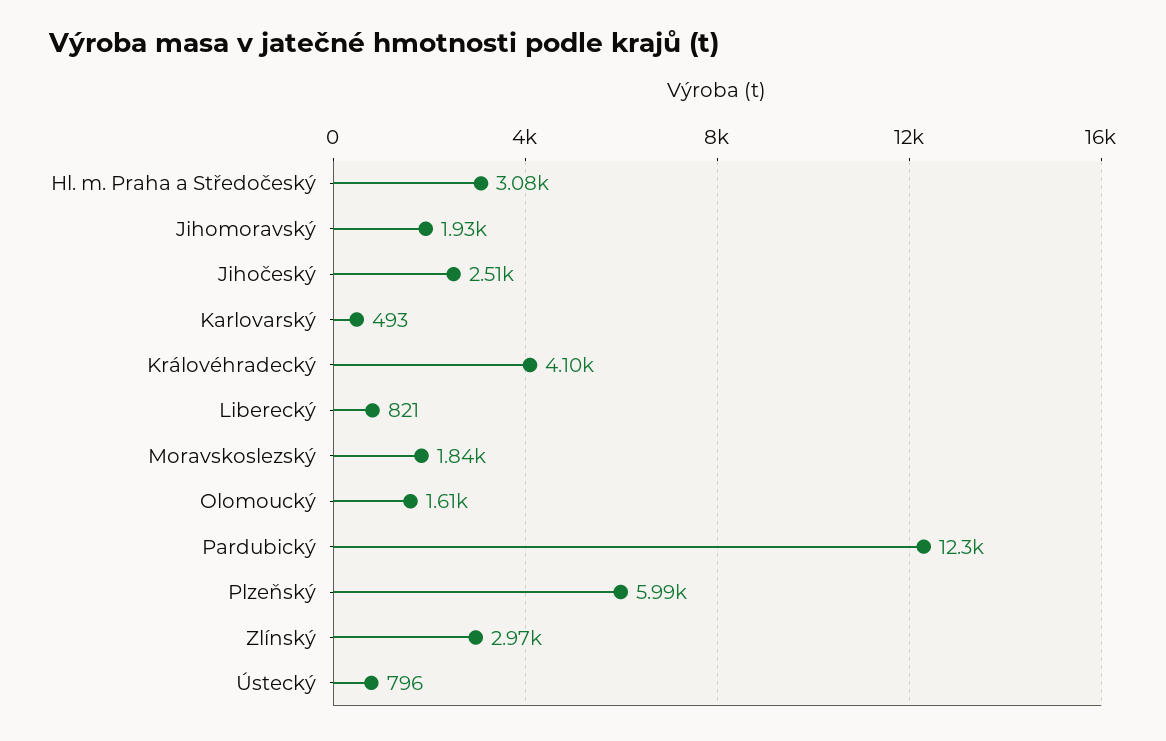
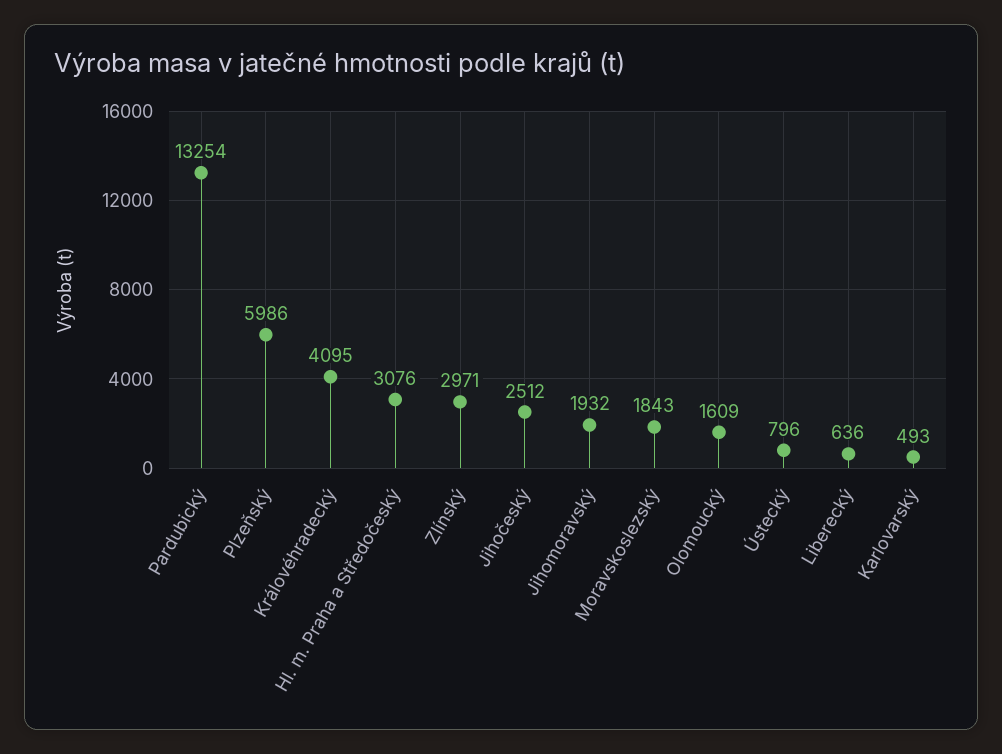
  {
    "Hl. m. Praha a Středočeský": 3076,
    "Jihomoravský": 1932,
    "Jihočeský": 2512,
    "Karlovarský": 493,
    "Královéhradecký": 4095,
-   "Liberecký": 821,
+   "Liberecký": 636,
    "Moravskoslezský": 1843,
    "Olomoucký": 1609,
-   "Pardubický": 12300,
+   "Pardubický": 13254,
    "Plzeňský": 5986,
    "Zlínský": 2971,
    "Ústecký": 796
  }

